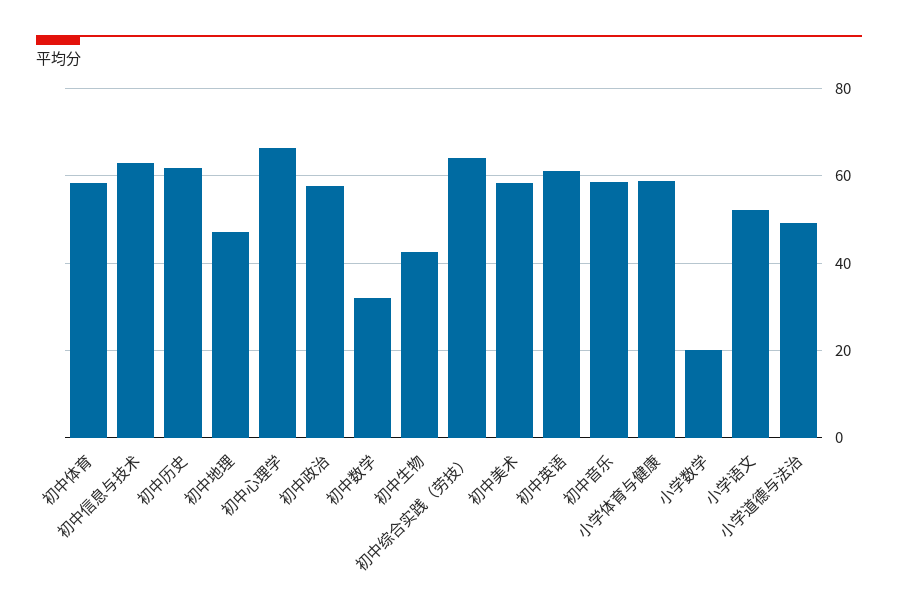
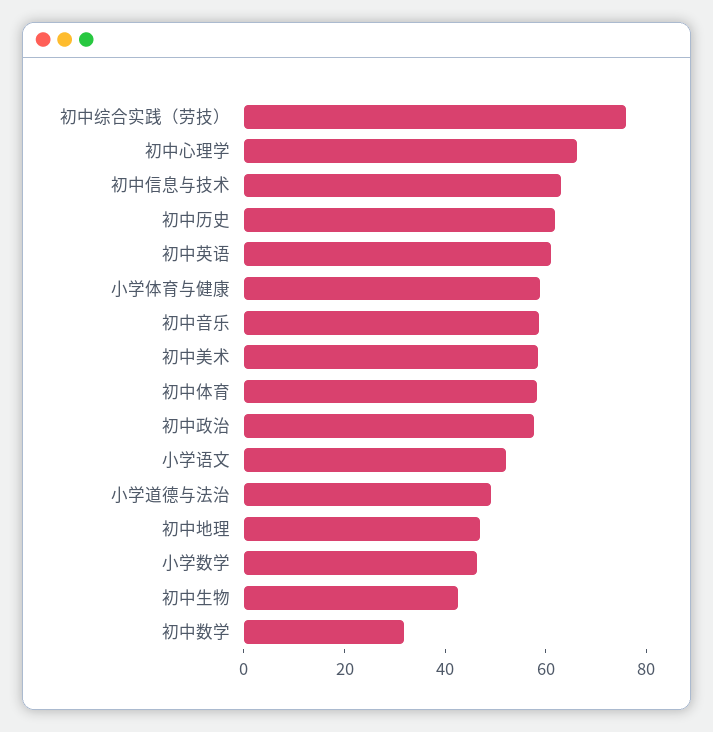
  {
    "初中体育": 58,
    "初中信息与技术": 62,
    "初中历史": 62,
    "初中地理": 48,
    "初中心理学": 66,
    "初中政治": 58,
    "初中数学": 32,
    "初中生物": 42,
-   "初中综合实践（劳技）": 64,
+   "初中综合实践（劳技）": 75,
    "初中美术": 58,
    "初中英语": 60,
    "初中音乐": 58,
    "小学体育与健康": 58,
-   "小学数学": 20,
+   "小学数学": 45,
    "小学语文": 52,
    "小学道德与法治": 50
  }

